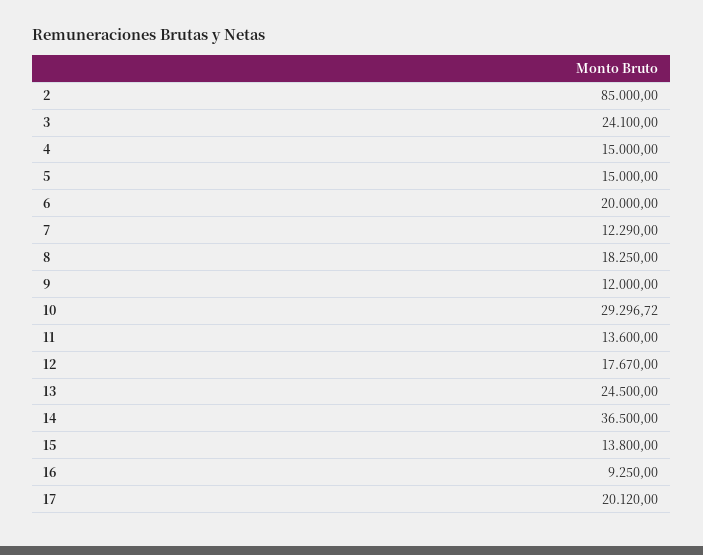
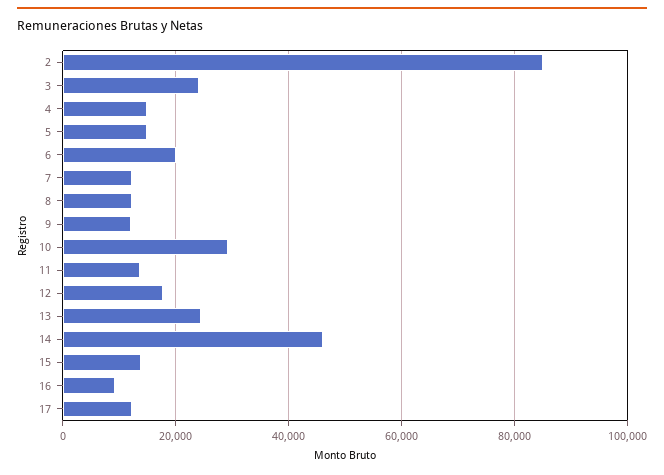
  {
    "2": 85000,
    "3": 24100,
    "4": 15000,
    "5": 15000,
    "6": 20000,
    "7": 12290,
-   "8": 18250,
+   "8": 12000,
    "9": 12000,
    "10": 29296.72,
    "11": 13600,
    "12": 17670,
    "13": 24500,
-   "14": 36500,
+   "14": 46000,
    "15": 13800,
    "16": 9250,
-   "17": 20120
+   "17": 12000
  }

